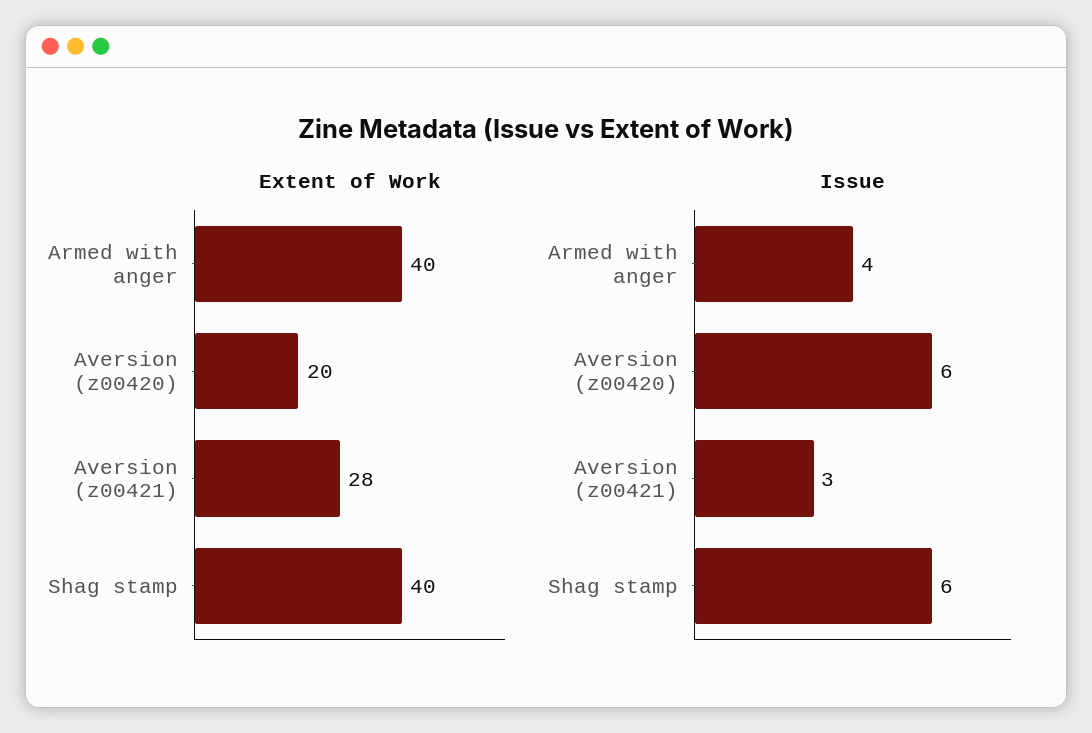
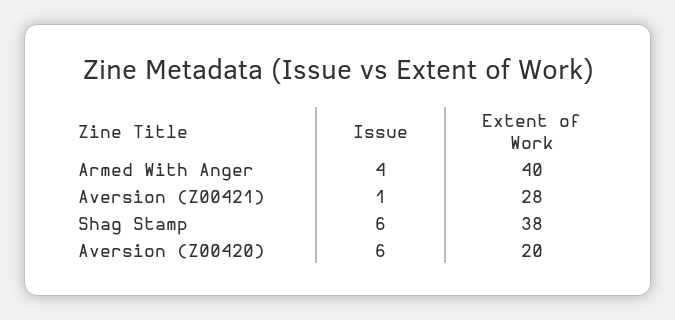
  {
    "Extent of Work": {
      "Armed with anger": 40,
      "Aversion (z00420)": 20,
      "Aversion (z00421)": 28,
-     "Shag stamp": 40
+     "Shag stamp": 38
    },
    "Issue": {
      "Armed with anger": 4,
      "Aversion (z00420)": 6,
-     "Aversion (z00421)": 3,
+     "Aversion (z00421)": 1,
      "Shag stamp": 6
    }
  }

